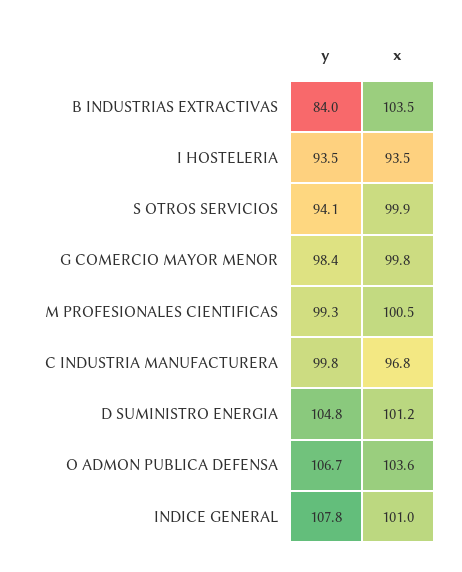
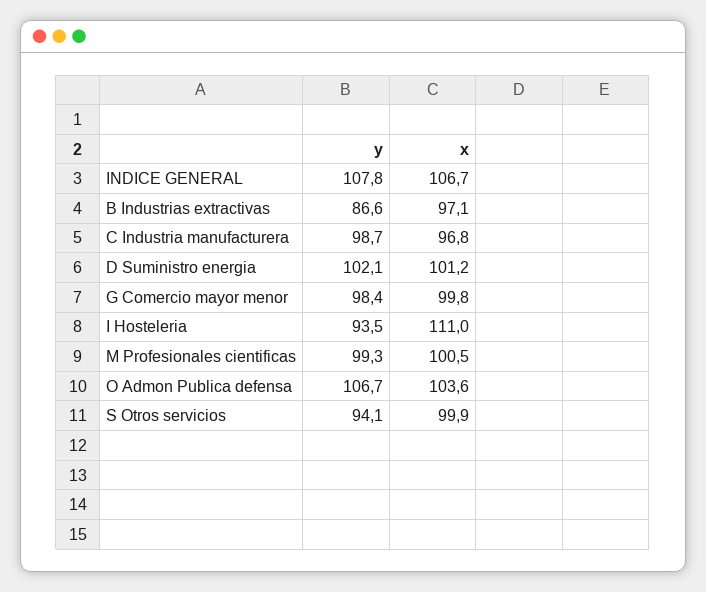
  {
    "y": {
-     "B INDUSTRIAS EXTRACTIVAS": 84,
+     "B INDUSTRIAS EXTRACTIVAS": 86.6,
      "I HOSTELERIA": 93.5,
      "S OTROS SERVICIOS": 94.1,
      "G COMERCIO MAYOR MENOR": 98.4,
      "M PROFESIONALES CIENTIFICAS": 99.3,
-     "C INDUSTRIA MANUFACTURERA": 99.8,
+     "C INDUSTRIA MANUFACTURERA": 98.7,
-     "D SUMINISTRO ENERGIA": 104.8,
+     "D SUMINISTRO ENERGIA": 102.1,
      "O ADMON PUBLICA DEFENSA": 106.7,
      "INDICE GENERAL": 107.8
    },
    "x": {
-     "B INDUSTRIAS EXTRACTIVAS": 103.5,
+     "B INDUSTRIAS EXTRACTIVAS": 97.1,
-     "I HOSTELERIA": 93.5,
+     "I HOSTELERIA": 111,
      "S OTROS SERVICIOS": 99.9,
      "G COMERCIO MAYOR MENOR": 99.8,
      "M PROFESIONALES CIENTIFICAS": 100.5,
      "C INDUSTRIA MANUFACTURERA": 96.8,
      "D SUMINISTRO ENERGIA": 101.2,
      "O ADMON PUBLICA DEFENSA": 103.6,
-     "INDICE GENERAL": 101
+     "INDICE GENERAL": 106.7
    }
  }

